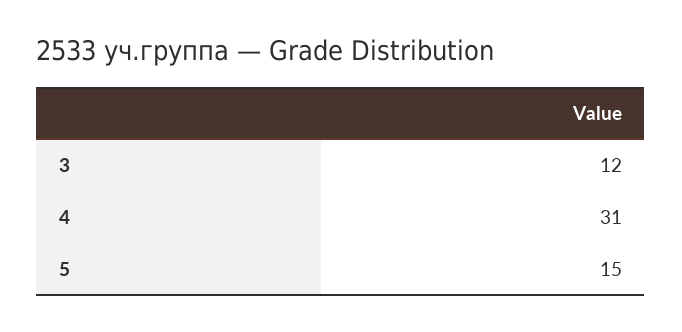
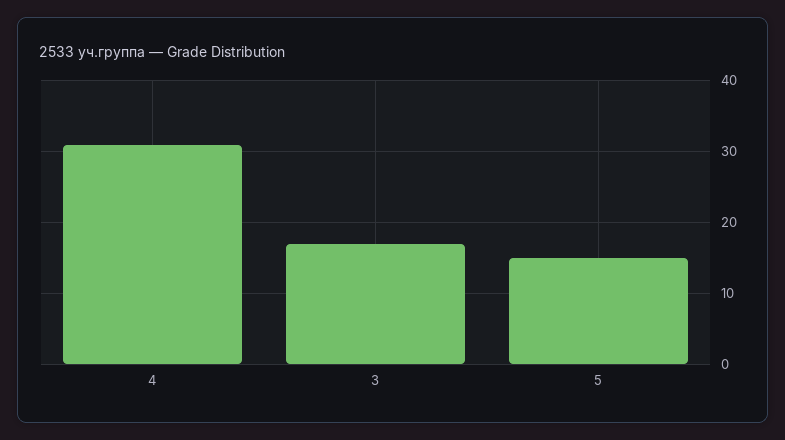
  {
-   "3": 12,
+   "3": 17,
    "4": 31,
    "5": 15
  }

